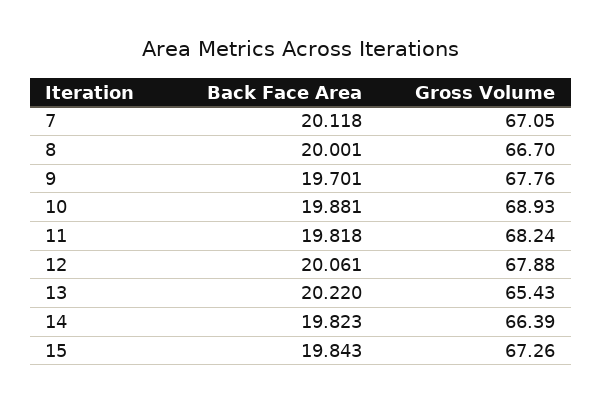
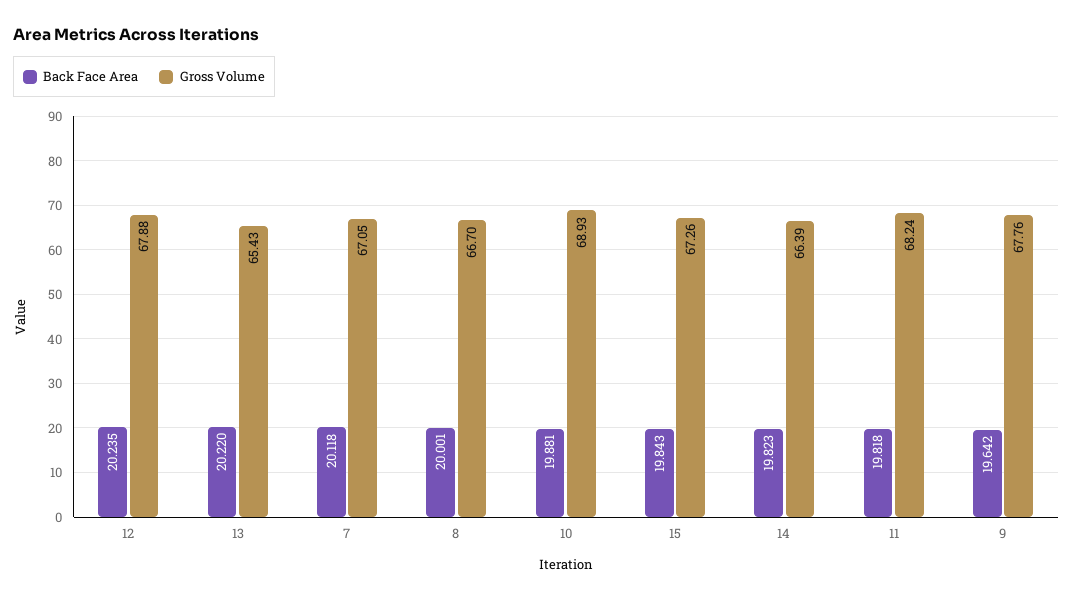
  {
    "Back Face Area": {
      "7": 20.118,
      "8": 20.001,
-     "9": 19.701,
+     "9": 19.642,
      "10": 19.881,
      "11": 19.818,
-     "12": 20.061,
+     "12": 20.235,
      "13": 20.22,
      "14": 19.823,
      "15": 19.843
    },
    "Gross Volume": {
      "7": 67.05,
      "8": 66.7,
      "9": 67.76,
      "10": 68.93,
      "11": 68.24,
      "12": 67.88,
      "13": 65.43,
      "14": 66.39,
      "15": 67.26
    }
  }

